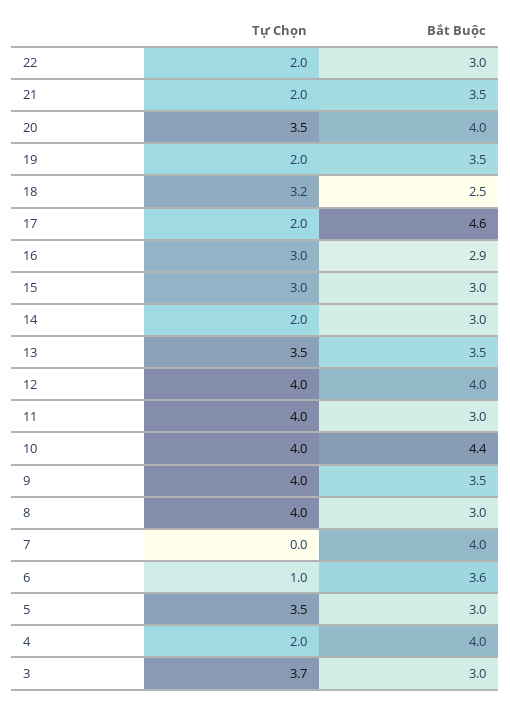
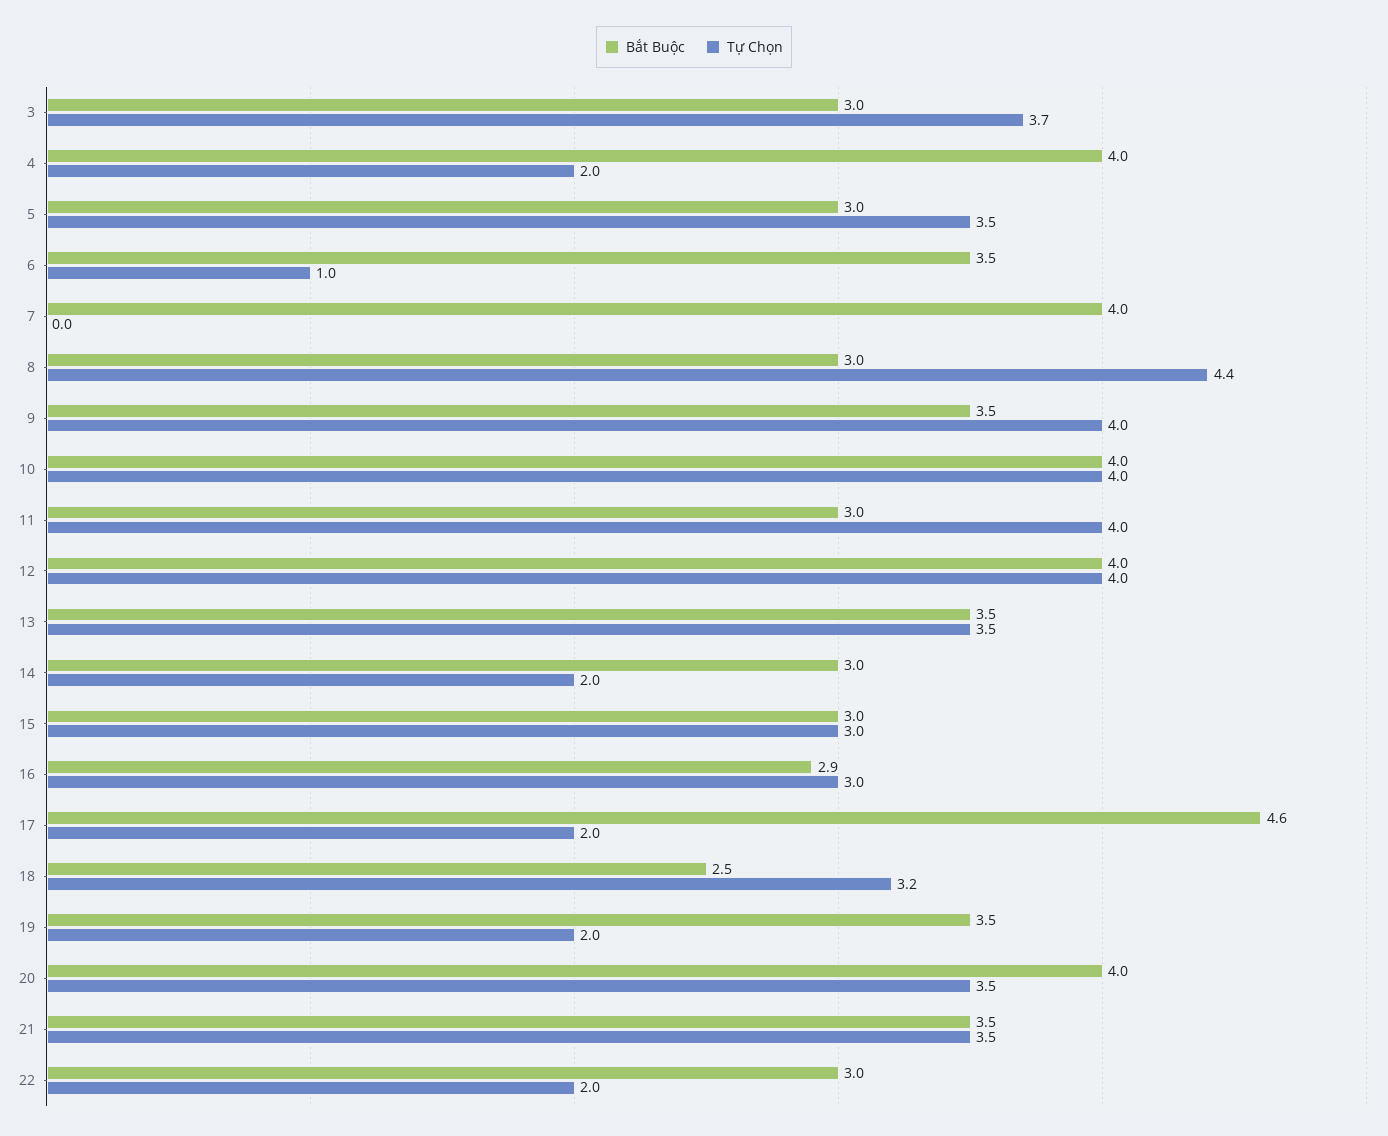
  {
    "Tự Chọn": {
      "22": 2,
-     "21": 2,
+     "21": 3.5,
      "20": 3.5,
      "19": 2,
      "18": 3.2,
      "17": 2,
      "16": 3,
      "15": 3,
      "14": 2,
      "13": 3.5,
      "12": 4,
      "11": 4,
      "10": 4,
      "9": 4,
-     "8": 4,
+     "8": 4.4,
      "7": 0,
      "6": 1,
      "5": 3.5,
      "4": 2,
      "3": 3.7
    },
    "Bắt Buộc": {
      "22": 3,
      "21": 3.5,
      "20": 4,
      "19": 3.5,
      "18": 2.5,
      "17": 4.6,
      "16": 2.9,
      "15": 3,
      "14": 3,
      "13": 3.5,
      "12": 4,
      "11": 3,
-     "10": 4.4,
+     "10": 4,
      "9": 3.5,
      "8": 3,
      "7": 4,
-     "6": 3.6,
+     "6": 3.5,
      "5": 3,
      "4": 4,
      "3": 3
    }
  }

